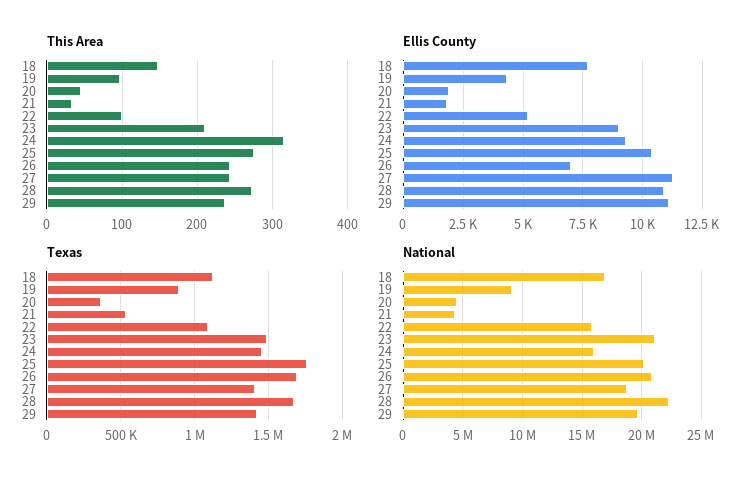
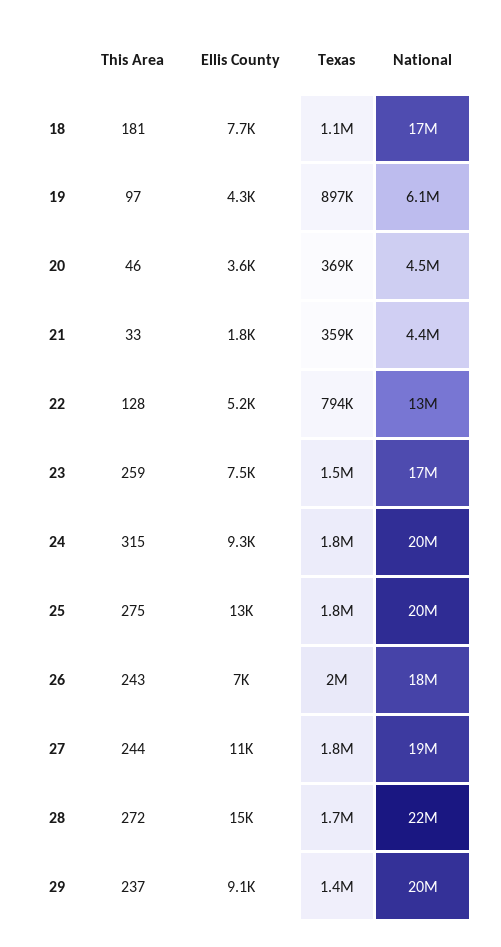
  {
    "This Area": {
-     "18": 150,
+     "18": 181,
      "19": 97,
      "20": 46,
      "21": 33,
-     "22": 100,
+     "22": 128,
-     "23": 210,
+     "23": 259,
      "24": 315,
      "25": 275,
      "26": 243,
      "27": 244,
      "28": 272,
      "29": 237
    },
    "Ellis County": {
      "18": 7700,
      "19": 4300,
-     "20": 2000,
+     "20": 3600,
      "21": 1800,
      "22": 5200,
-     "23": 9000,
+     "23": 7500,
      "24": 9300,
-     "25": 10500,
+     "25": 13000,
      "26": 7000,
      "27": 11000,
-     "28": 11000,
+     "28": 15000,
-     "29": 11000
+     "29": 9100
    },
    "Texas": {
      "18": 1100000,
      "19": 897000,
      "20": 369000,
-     "21": 550000,
+     "21": 359000,
-     "22": 1100000,
+     "22": 794000,
      "23": 1500000,
-     "24": 1450000,
+     "24": 1800000,
      "25": 1800000,
-     "26": 1700000,
+     "26": 2000000,
-     "27": 1400000,
+     "27": 1800000,
      "28": 1700000,
      "29": 1400000
    },
    "National": {
      "18": 17000000,
-     "19": 9000000,
+     "19": 6100000,
      "20": 4500000,
      "21": 4400000,
-     "22": 16000000,
+     "22": 13000000,
-     "23": 21000000,
+     "23": 17000000,
-     "24": 16000000,
+     "24": 20000000,
      "25": 20000000,
-     "26": 21000000,
+     "26": 18000000,
      "27": 19000000,
      "28": 22000000,
      "29": 20000000
    }
  }

